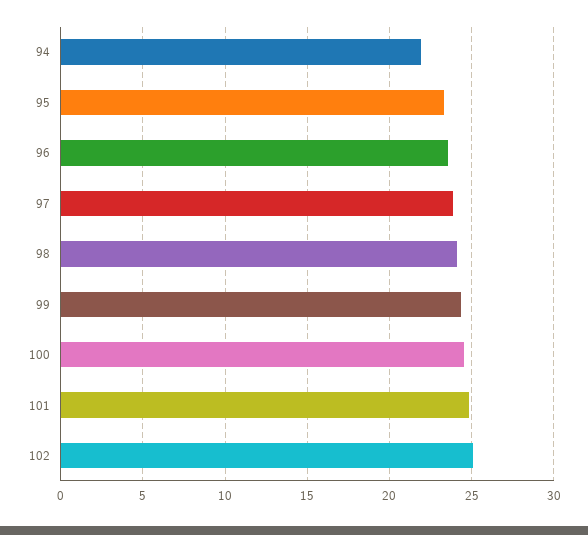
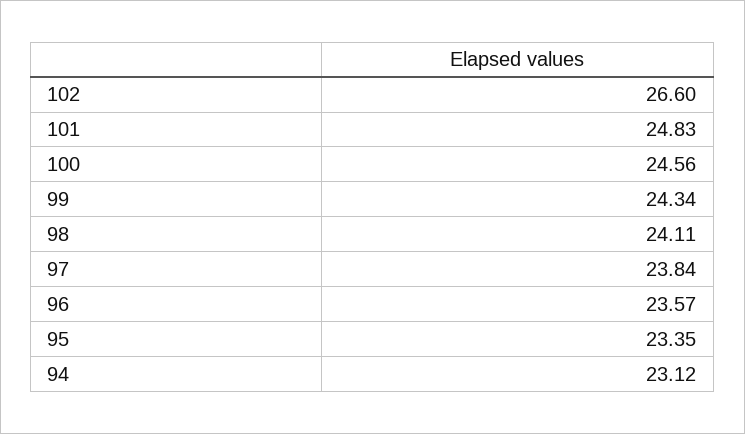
  {
-   "94": 22,
+   "94": 23.12,
    "95": 23.35,
    "96": 23.57,
    "97": 23.84,
    "98": 24.11,
    "99": 24.34,
    "100": 24.56,
    "101": 24.83,
-   "102": 25
+   "102": 26.6
  }

